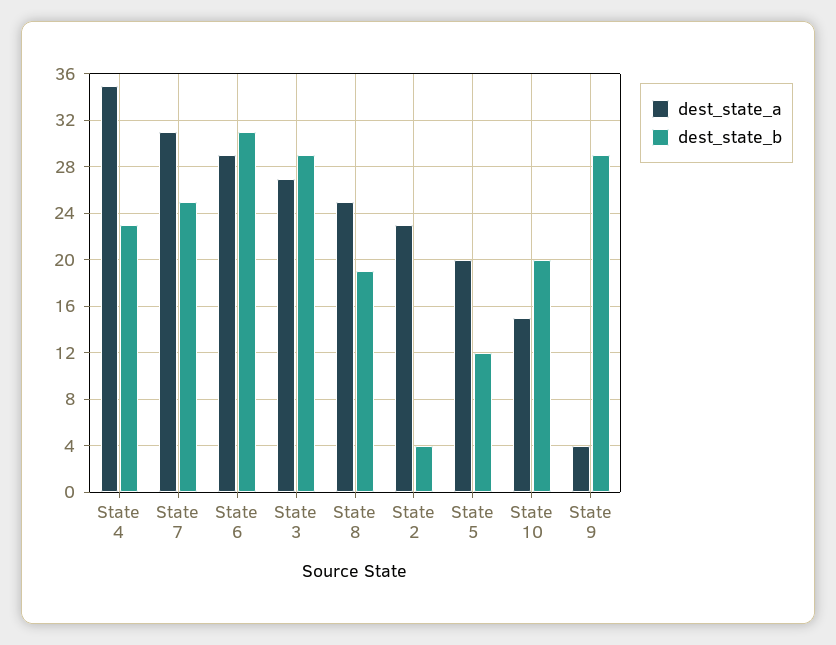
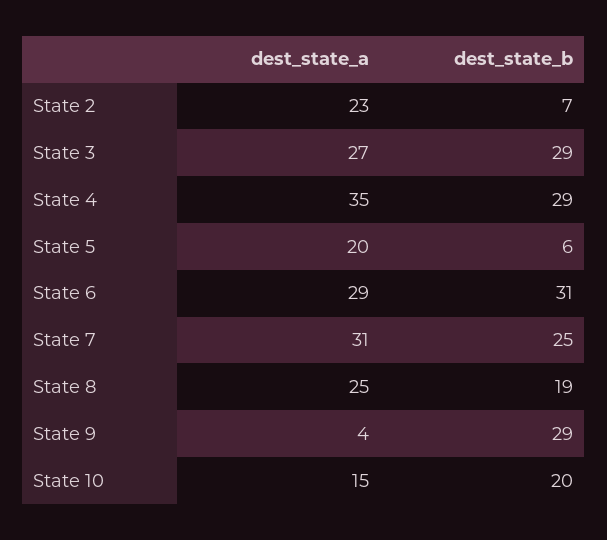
  {
    "dest_state_a": {
      "State 4": 35,
      "State 7": 31,
      "State 6": 29,
      "State 3": 27,
      "State 8": 25,
      "State 2": 23,
      "State 5": 20,
      "State 10": 15,
      "State 9": 4
    },
    "dest_state_b": {
-     "State 4": 23,
+     "State 4": 29,
      "State 7": 25,
      "State 6": 31,
      "State 3": 29,
      "State 8": 19,
-     "State 2": 4,
+     "State 2": 7,
-     "State 5": 12,
+     "State 5": 6,
      "State 10": 20,
      "State 9": 29
    }
  }

